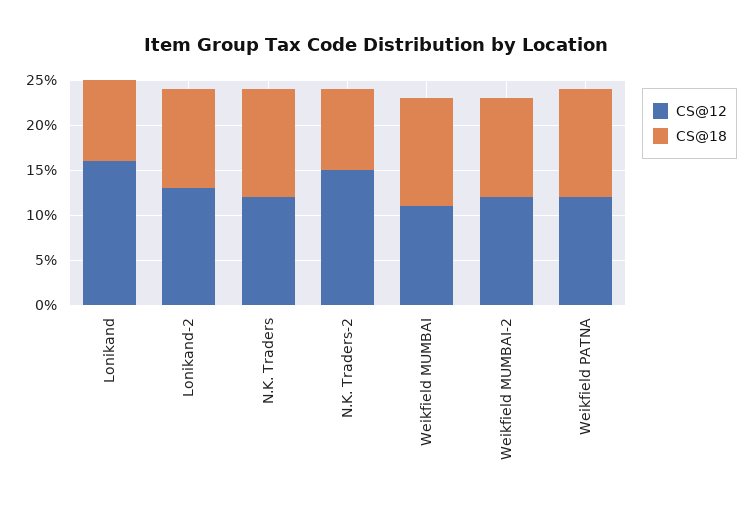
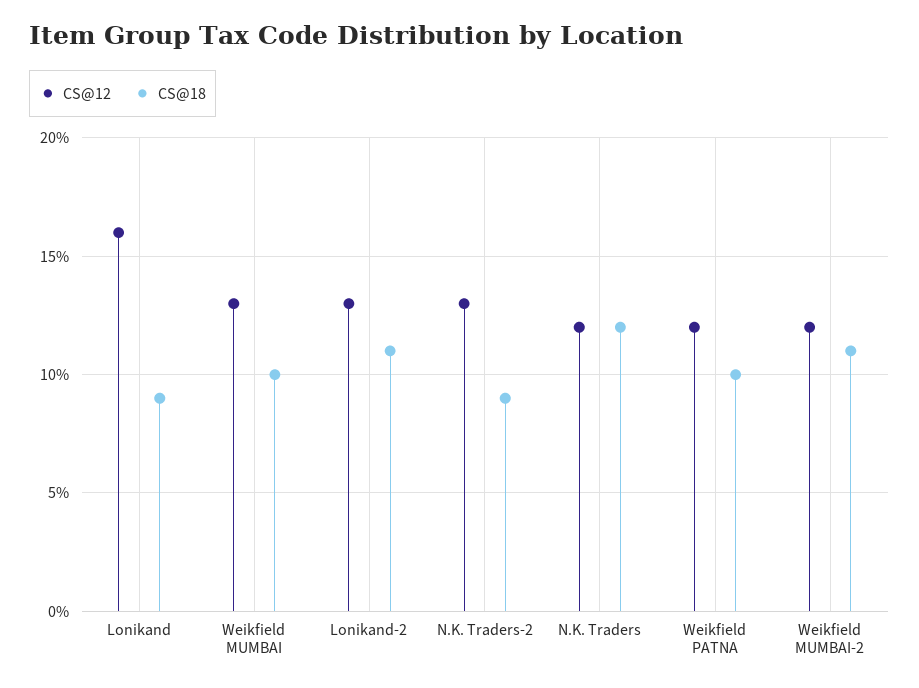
  {
    "CS@12": {
      "Lonikand": 16,
      "Lonikand-2": 13,
      "N.K. Traders": 12,
-     "N.K. Traders-2": 15,
+     "N.K. Traders-2": 13,
-     "Weikfield MUMBAI": 11,
+     "Weikfield MUMBAI": 13,
      "Weikfield MUMBAI-2": 12,
      "Weikfield PATNA": 12
    },
    "CS@18": {
      "Lonikand": 9,
      "Lonikand-2": 11,
      "N.K. Traders": 12,
      "N.K. Traders-2": 9,
-     "Weikfield MUMBAI": 12,
+     "Weikfield MUMBAI": 10,
      "Weikfield MUMBAI-2": 11,
-     "Weikfield PATNA": 12
+     "Weikfield PATNA": 10
    }
  }

